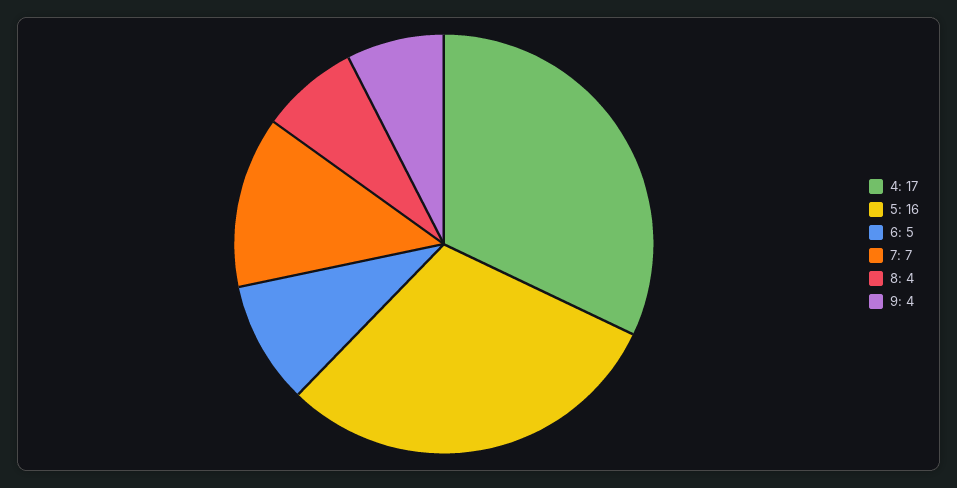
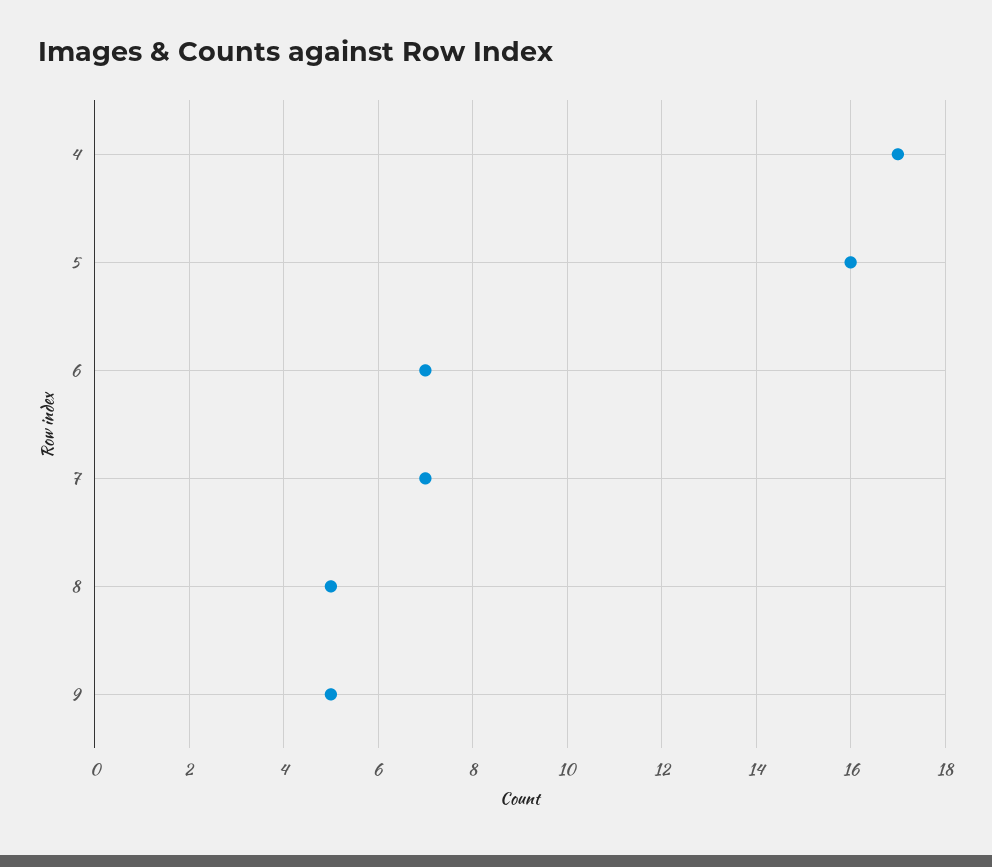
  {
    "4": 17,
    "5": 16,
-   "6": 5,
+   "6": 7,
    "7": 7,
-   "8": 4,
+   "8": 5,
-   "9": 4
+   "9": 5
  }

